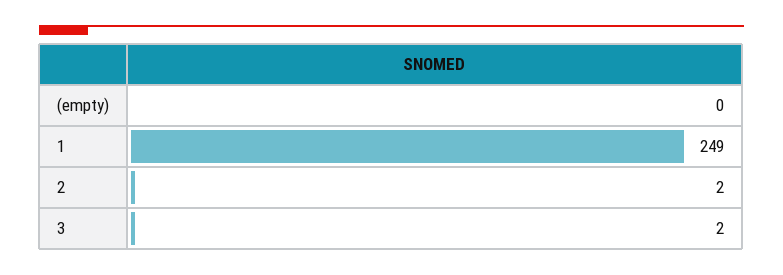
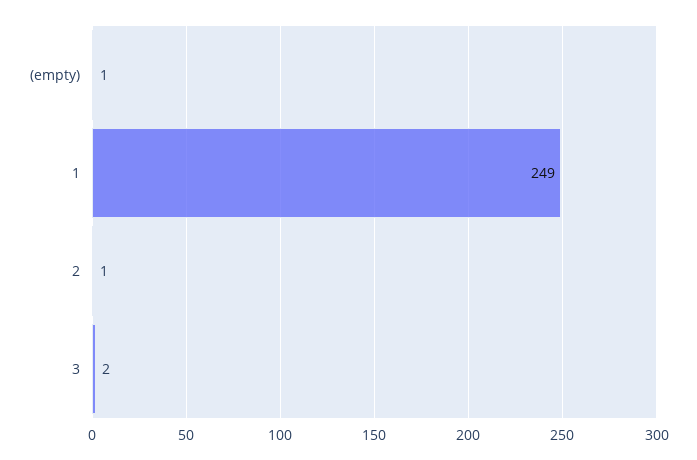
  {
-   "(empty)": 0,
+   "(empty)": 1,
    "1": 249,
-   "2": 2,
+   "2": 1,
    "3": 2
  }

